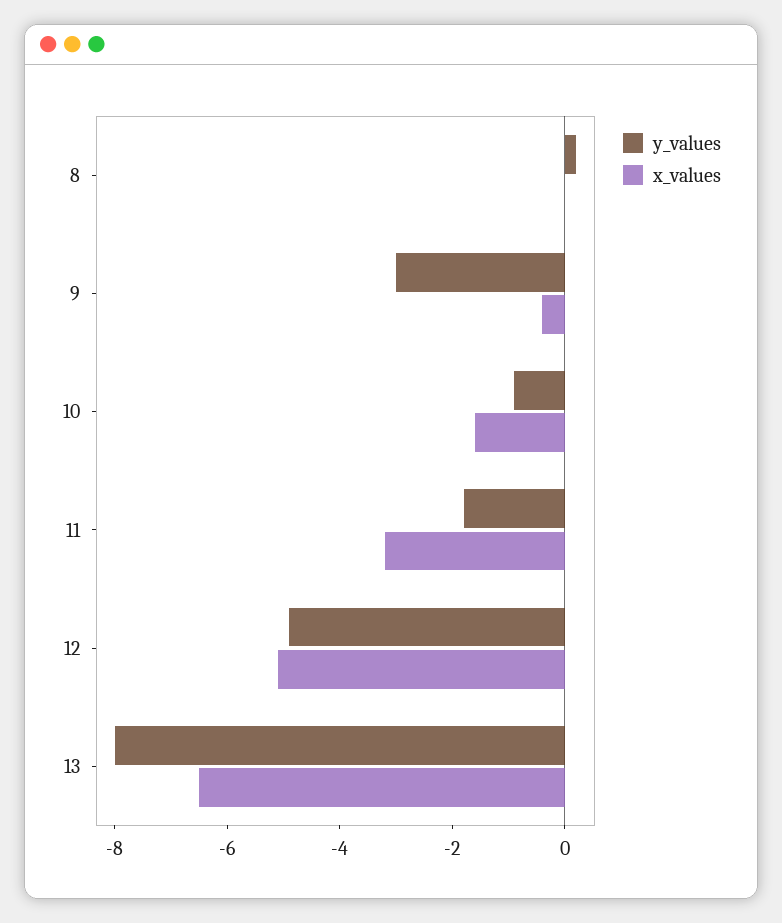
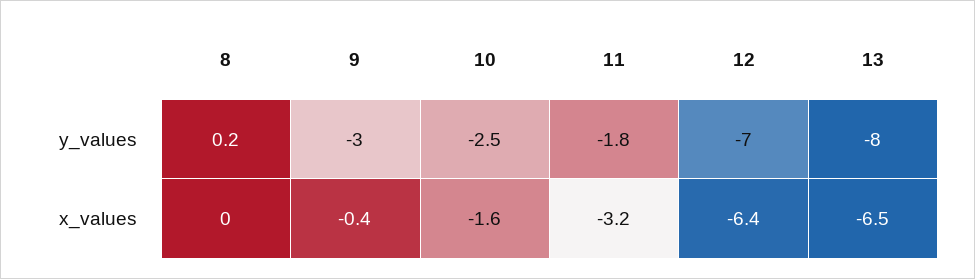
  {
    "y_values": {
      "8": 0.2,
      "9": -3,
-     "10": -1,
+     "10": -2.5,
      "11": -1.8,
-     "12": -5,
+     "12": -7,
      "13": -8
    },
    "x_values": {
      "8": 0,
      "9": -0.4,
      "10": -1.6,
      "11": -3.2,
-     "12": -5,
+     "12": -6.4,
      "13": -6.5
    }
  }

